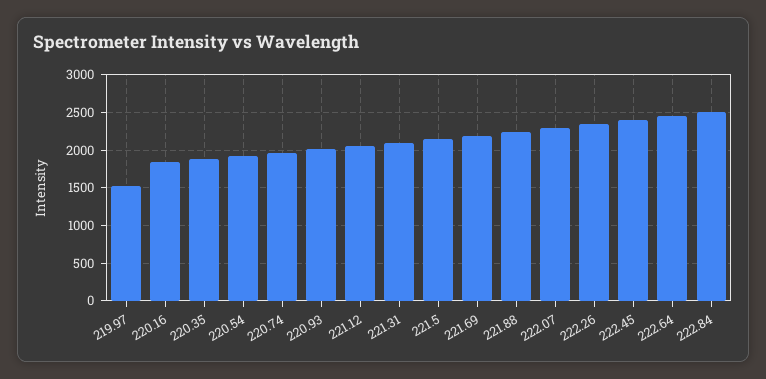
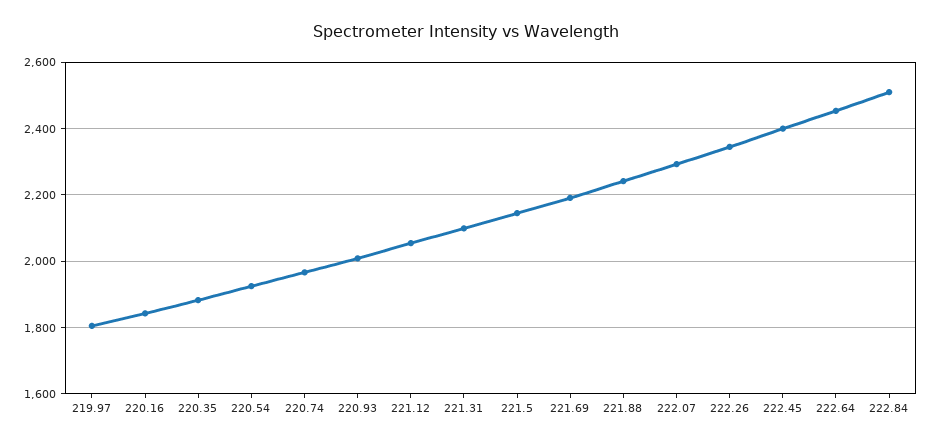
  {
-   "219.97": 1500,
+   "219.97": 1800,
    "220.16": 1840,
    "220.35": 1880,
    "220.54": 1920,
    "220.74": 1960,
    "220.93": 2000,
    "221.12": 2060,
    "221.31": 2100,
    "221.5": 2140,
    "221.69": 2200,
    "221.88": 2240,
    "222.07": 2300,
    "222.26": 2340,
    "222.45": 2400,
    "222.64": 2460,
    "222.84": 2520
  }

